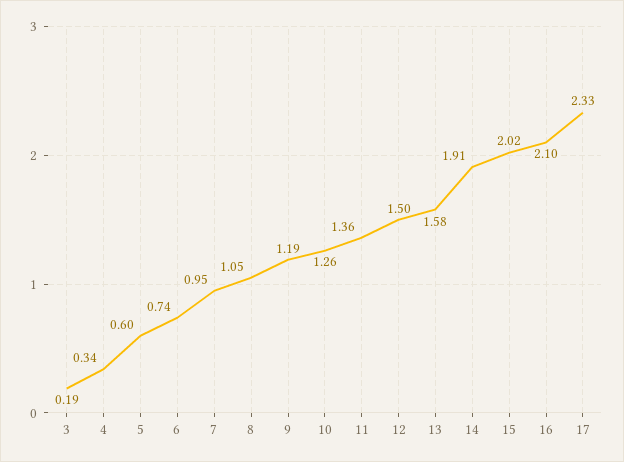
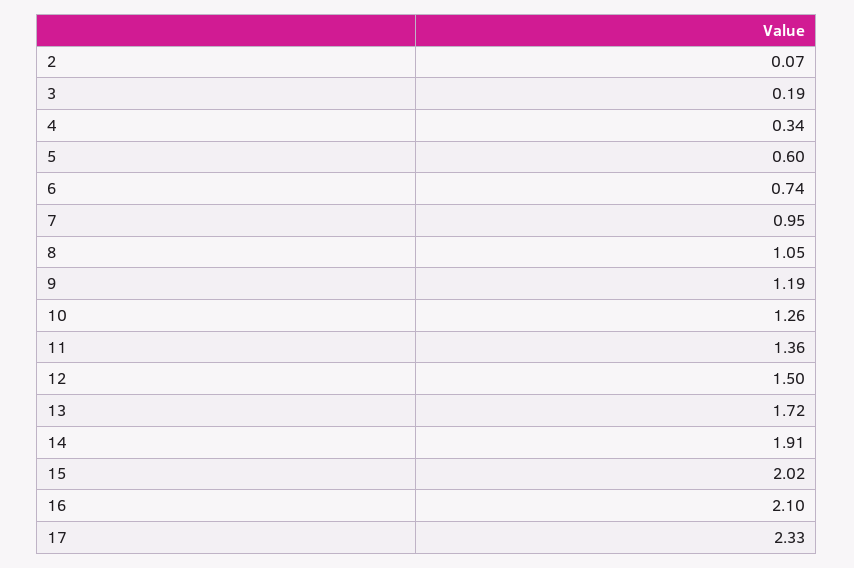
  {
    "3": 0.19,
    "4": 0.34,
    "5": 0.6,
    "6": 0.74,
    "7": 0.95,
    "8": 1.05,
    "9": 1.19,
    "10": 1.26,
    "11": 1.36,
    "12": 1.5,
-   "13": 1.58,
+   "13": 1.72,
    "14": 1.91,
    "15": 2.02,
    "16": 2.1,
-   "17": 2.33
+   "17": 2.33,
+   "2": 0.07
  }

